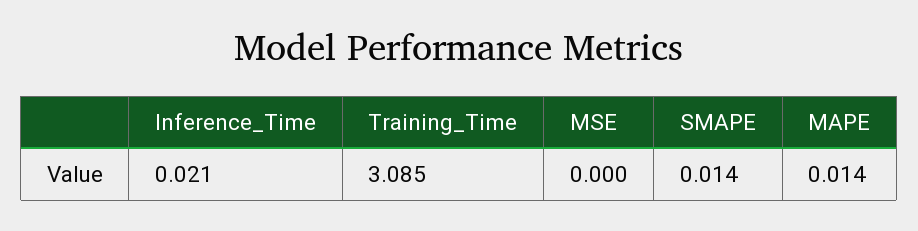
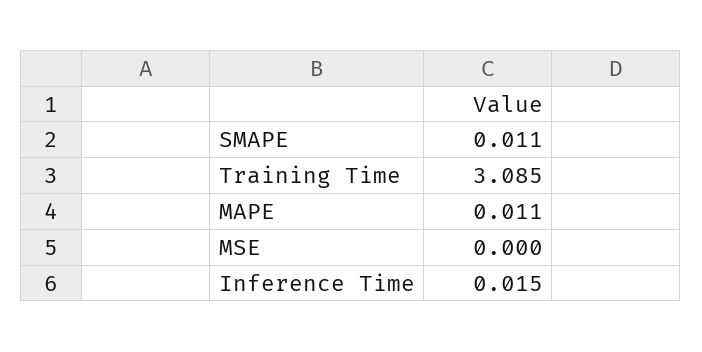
  {
-   "Inference_Time": 0.021,
+   "Inference_Time": 0.015,
    "Training_Time": 3.085,
    "MSE": 0,
-   "SMAPE": 0.014,
+   "SMAPE": 0.011,
-   "MAPE": 0.014
+   "MAPE": 0.011
  }

